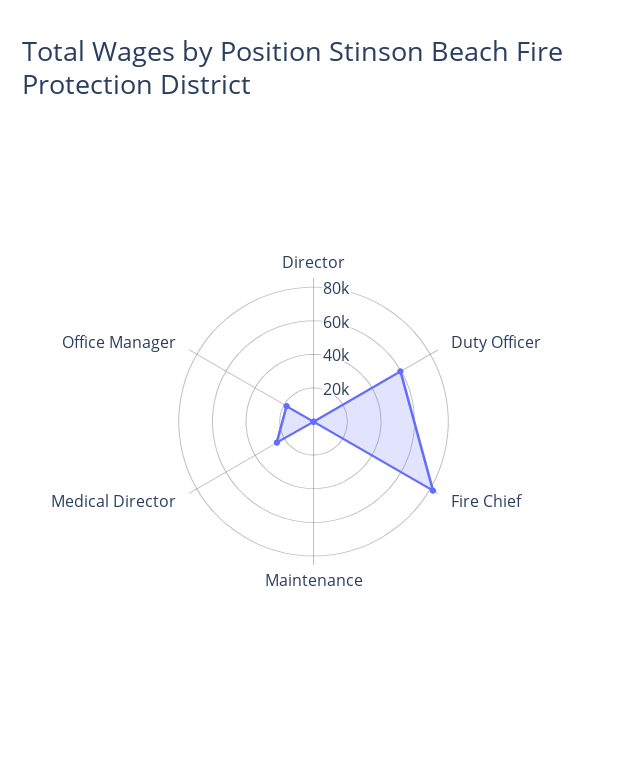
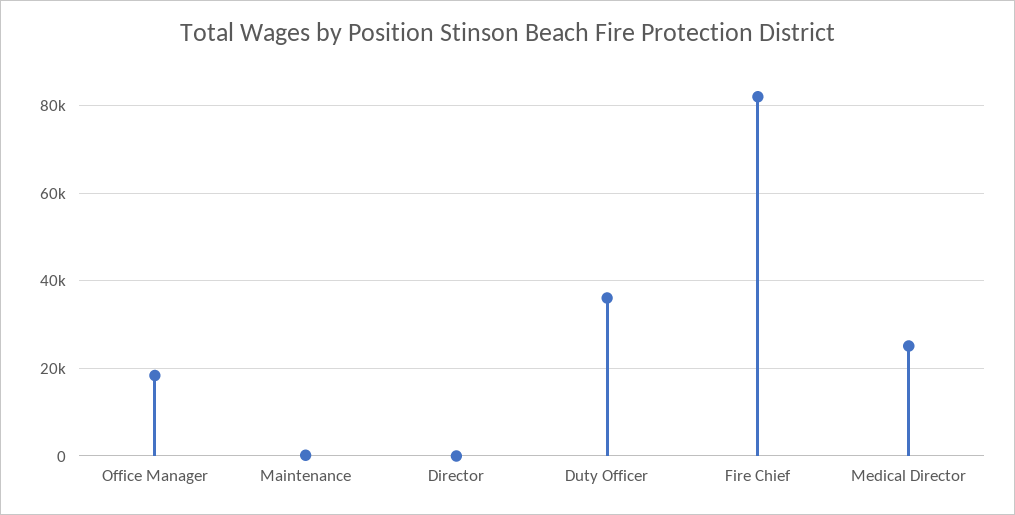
  {
    "Director": 0,
-   "Duty Officer": 60000,
+   "Duty Officer": 36000,
    "Fire Chief": 82000,
    "Maintenance": 0,
    "Medical Director": 26000,
    "Office Manager": 18000
  }

